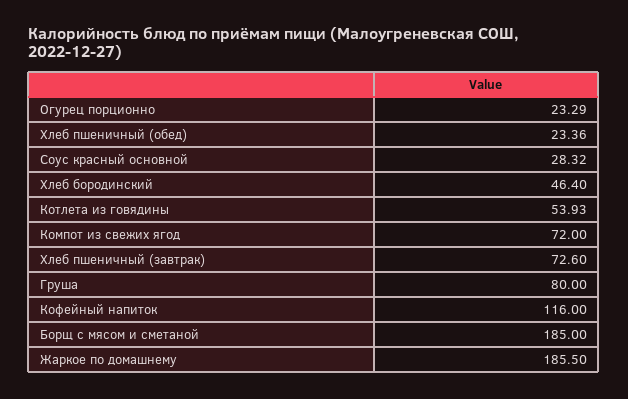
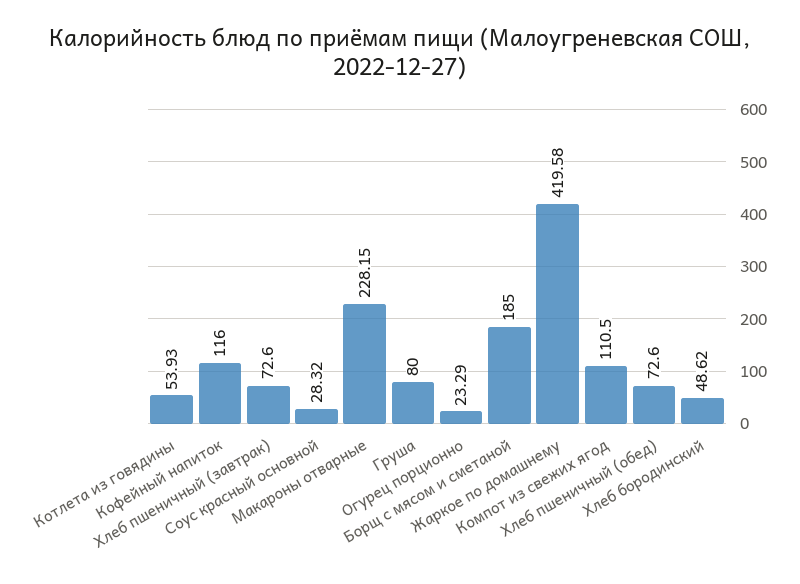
  {
    "Огурец порционно": 23.29,
-   "Хлеб пшеничный (обед)": 23.36,
+   "Хлеб пшеничный (обед)": 72.6,
    "Соус красный основной": 28.32,
-   "Хлеб бородинский": 46.4,
+   "Хлеб бородинский": 48.62,
    "Котлета из говядины": 53.93,
-   "Компот из свежих ягод": 72,
+   "Компот из свежих ягод": 110.5,
    "Хлеб пшеничный (завтрак)": 72.6,
    "Груша": 80,
    "Кофейный напиток": 116,
    "Борщ с мясом и сметаной": 185,
-   "Жаркое по домашнему": 185.5
+   "Жаркое по домашнему": 419.58,
+   "Макароны отварные": 228.15
  }

